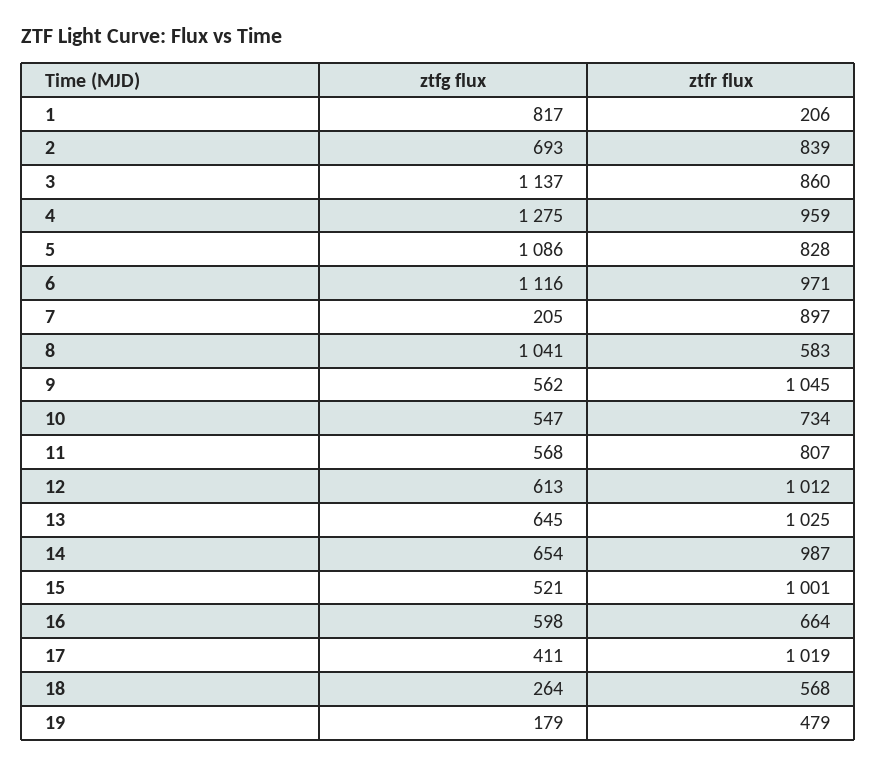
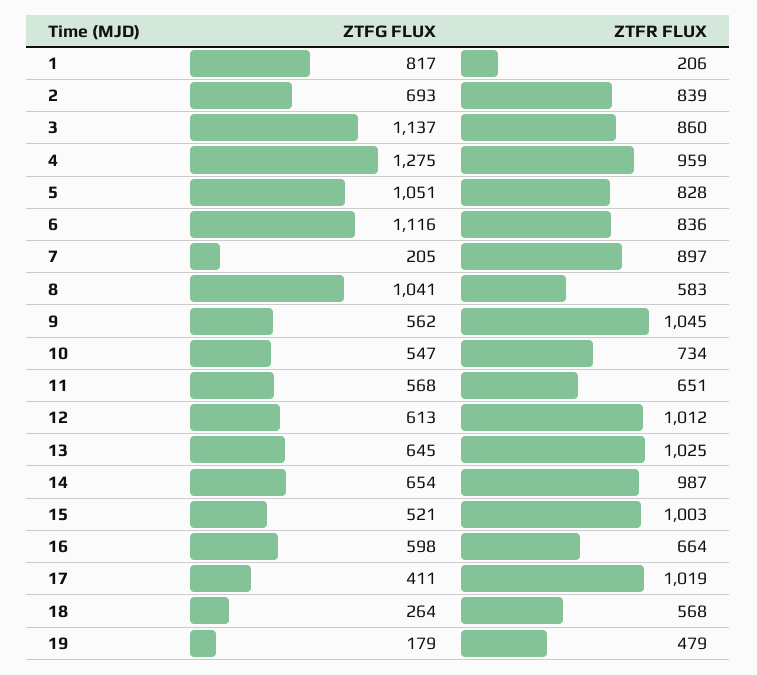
  {
    "ztfg flux": {
      "1": 817,
      "2": 693,
      "3": 1137,
      "4": 1275,
-     "5": 1086,
+     "5": 1051,
      "6": 1116,
      "7": 205,
      "8": 1041,
      "9": 562,
      "10": 547,
      "11": 568,
      "12": 613,
      "13": 645,
      "14": 654,
      "15": 521,
      "16": 598,
      "17": 411,
      "18": 264,
      "19": 179
    },
    "ztfr flux": {
      "1": 206,
      "2": 839,
      "3": 860,
      "4": 959,
      "5": 828,
-     "6": 971,
+     "6": 836,
      "7": 897,
      "8": 583,
      "9": 1045,
      "10": 734,
-     "11": 807,
+     "11": 651,
      "12": 1012,
      "13": 1025,
      "14": 987,
-     "15": 1001,
+     "15": 1003,
      "16": 664,
      "17": 1019,
      "18": 568,
      "19": 479
    }
  }

